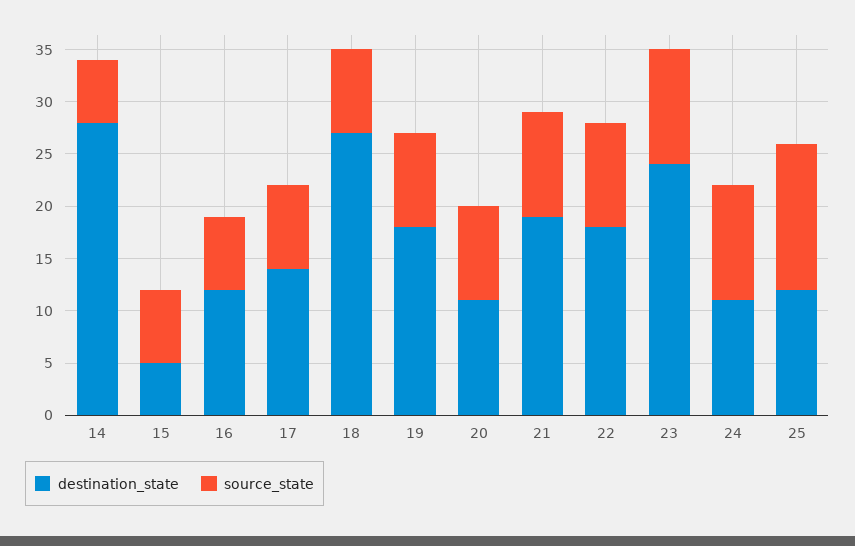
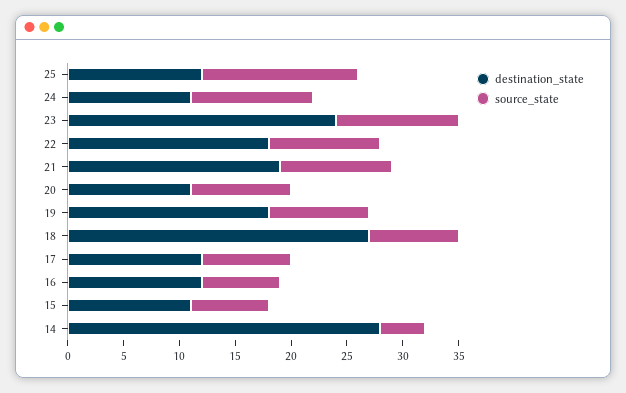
  {
    "destination_state": {
      "14": 28,
-     "15": 5,
+     "15": 11,
      "16": 12,
-     "17": 14,
+     "17": 12,
      "18": 27,
      "19": 18,
      "20": 11,
      "21": 19,
      "22": 18,
      "23": 24,
      "24": 11,
      "25": 12
    },
    "source_state": {
-     "14": 6,
+     "14": 4,
      "15": 7,
      "16": 7,
      "17": 8,
      "18": 8,
      "19": 9,
      "20": 9,
      "21": 10,
      "22": 10,
      "23": 11,
      "24": 11,
      "25": 14
    }
  }

